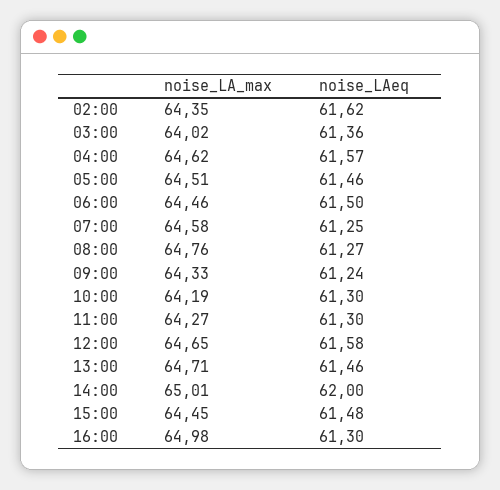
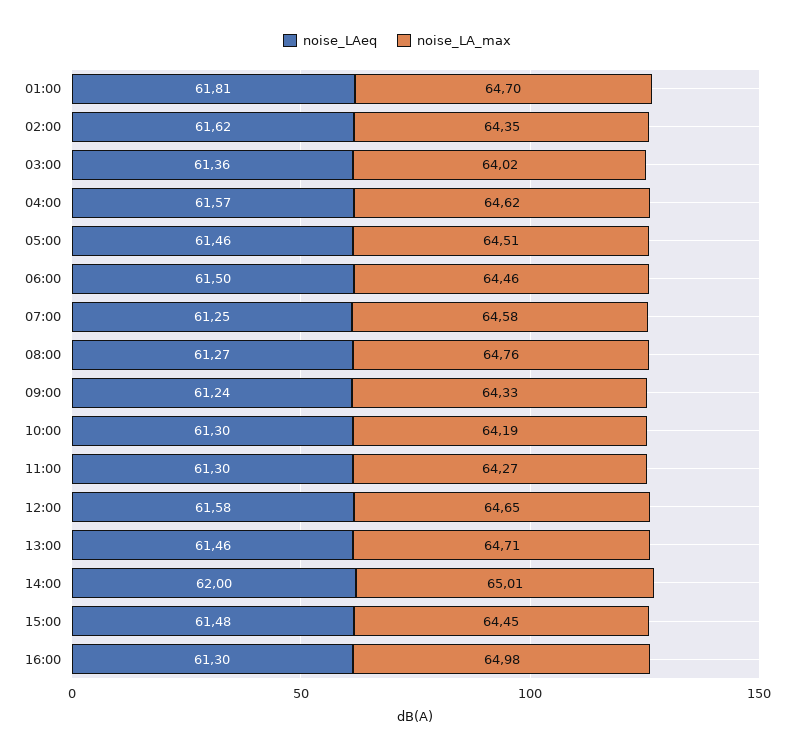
  {
    "noise_LA_max": {
      "02:00": 64.35,
      "03:00": 64.02,
      "04:00": 64.62,
      "05:00": 64.51,
      "06:00": 64.46,
      "07:00": 64.58,
      "08:00": 64.76,
      "09:00": 64.33,
      "10:00": 64.19,
      "11:00": 64.27,
      "12:00": 64.65,
      "13:00": 64.71,
      "14:00": 65.01,
      "15:00": 64.45,
-     "16:00": 64.98
+     "16:00": 64.98,
+     "01:00": 64.7
    },
    "noise_LAeq": {
      "02:00": 61.62,
      "03:00": 61.36,
      "04:00": 61.57,
      "05:00": 61.46,
      "06:00": 61.5,
      "07:00": 61.25,
      "08:00": 61.27,
      "09:00": 61.24,
      "10:00": 61.3,
      "11:00": 61.3,
      "12:00": 61.58,
      "13:00": 61.46,
      "14:00": 62,
      "15:00": 61.48,
-     "16:00": 61.3
+     "16:00": 61.3,
+     "01:00": 61.81
    }
  }

